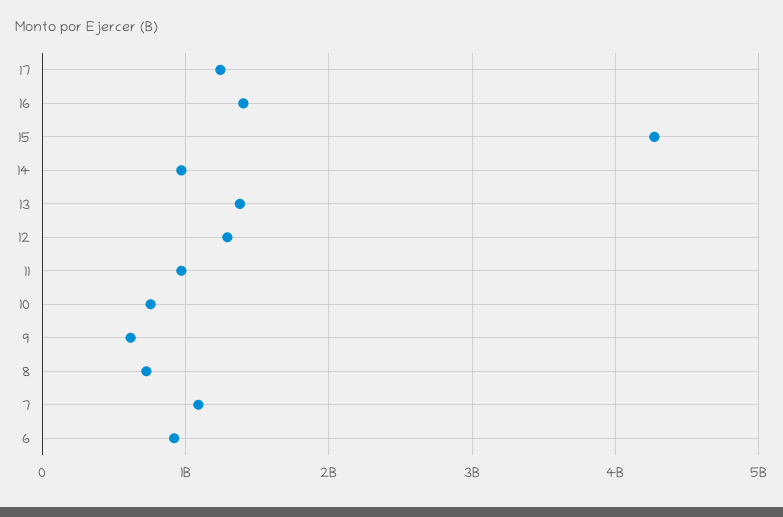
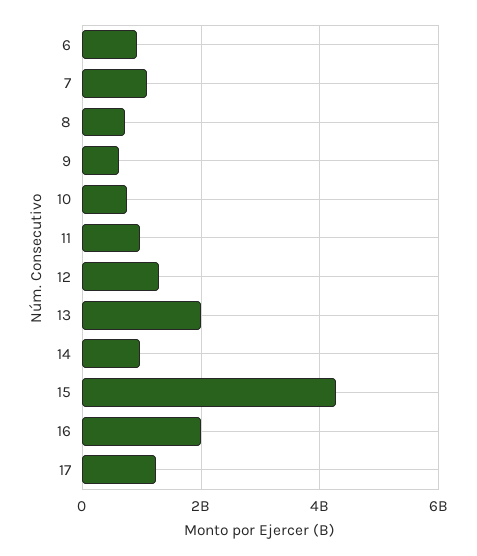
  {
    "17": 1200000000,
-   "16": 1400000000,
+   "16": 2000000000,
    "15": 4300000000,
    "14": 1000000000,
-   "13": 1400000000,
+   "13": 2000000000,
    "12": 1300000000,
    "11": 1000000000,
    "10": 800000000,
    "9": 600000000,
    "8": 700000000,
    "7": 1100000000,
    "6": 900000000
  }

